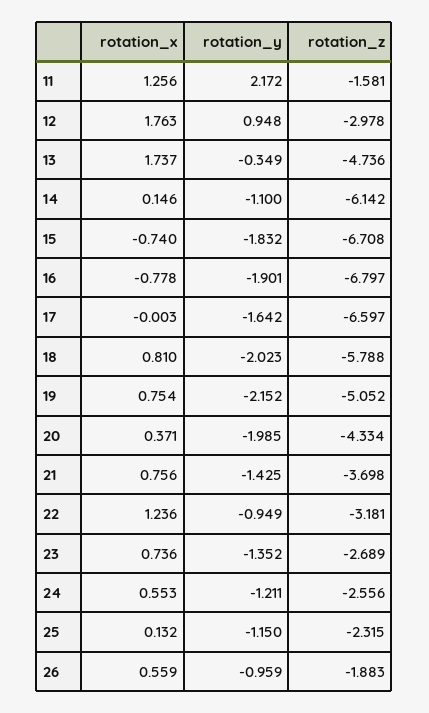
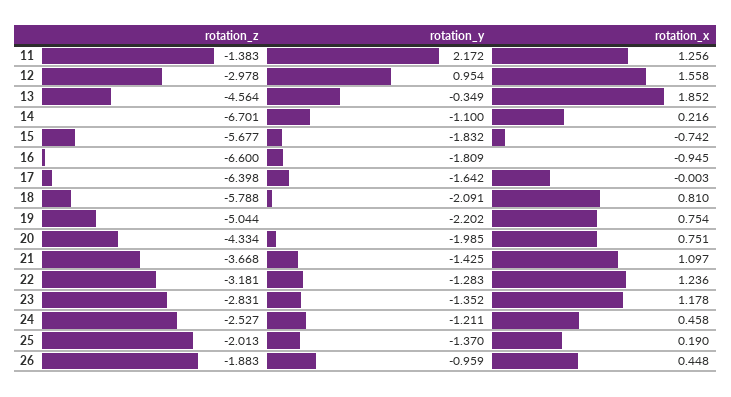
  {
    "rotation_x": {
      "11": 1.256,
-     "12": 1.763,
+     "12": 1.558,
-     "13": 1.737,
+     "13": 1.852,
-     "14": 0.146,
+     "14": 0.216,
-     "15": -0.74,
+     "15": -0.742,
-     "16": -0.778,
+     "16": -0.945,
      "17": -0.003,
      "18": 0.81,
      "19": 0.754,
-     "20": 0.371,
+     "20": 0.751,
-     "21": 0.756,
+     "21": 1.097,
      "22": 1.236,
-     "23": 0.736,
+     "23": 1.178,
-     "24": 0.553,
+     "24": 0.458,
-     "25": 0.132,
+     "25": 0.19,
-     "26": 0.559
+     "26": 0.448
    },
    "rotation_y": {
      "11": 2.172,
-     "12": 0.948,
+     "12": 0.954,
      "13": -0.349,
      "14": -1.1,
      "15": -1.832,
-     "16": -1.901,
+     "16": -1.809,
      "17": -1.642,
-     "18": -2.023,
+     "18": -2.091,
-     "19": -2.152,
+     "19": -2.202,
      "20": -1.985,
      "21": -1.425,
-     "22": -0.949,
+     "22": -1.283,
      "23": -1.352,
      "24": -1.211,
-     "25": -1.15,
+     "25": -1.37,
      "26": -0.959
    },
    "rotation_z": {
-     "11": -1.581,
+     "11": -1.383,
      "12": -2.978,
-     "13": -4.736,
+     "13": -4.564,
-     "14": -6.142,
+     "14": -6.701,
-     "15": -6.708,
+     "15": -5.677,
-     "16": -6.797,
+     "16": -6.6,
-     "17": -6.597,
+     "17": -6.398,
      "18": -5.788,
-     "19": -5.052,
+     "19": -5.044,
      "20": -4.334,
-     "21": -3.698,
+     "21": -3.668,
      "22": -3.181,
-     "23": -2.689,
+     "23": -2.831,
-     "24": -2.556,
+     "24": -2.527,
-     "25": -2.315,
+     "25": -2.013,
      "26": -1.883
    }
  }

